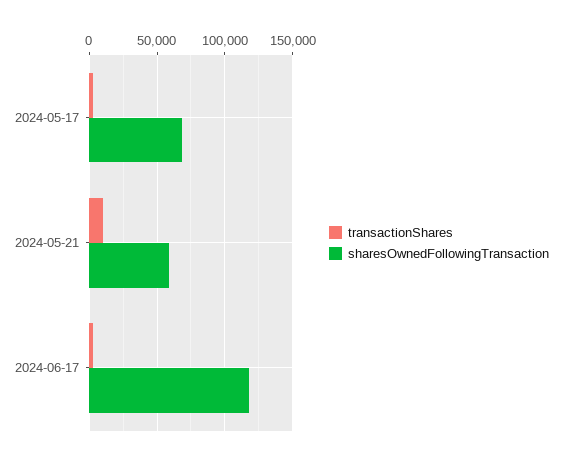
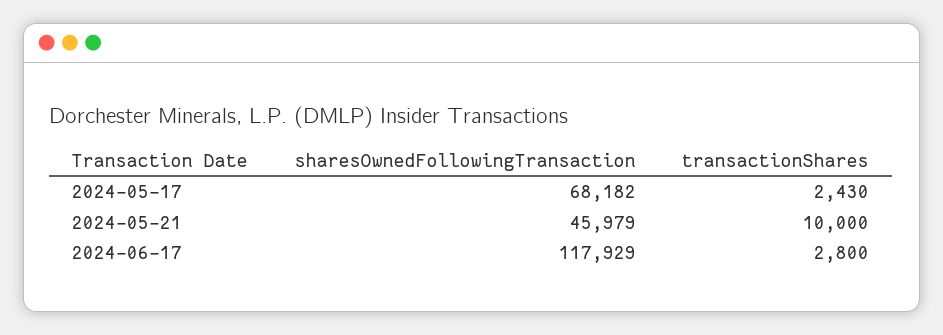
  {
    "transactionShares": {
      "2024-05-17": 2430,
      "2024-05-21": 10000,
      "2024-06-17": 2800
    },
    "sharesOwnedFollowingTransaction": {
      "2024-05-17": 68182,
-     "2024-05-21": 60000,
+     "2024-05-21": 45979,
      "2024-06-17": 117929
    }
  }

